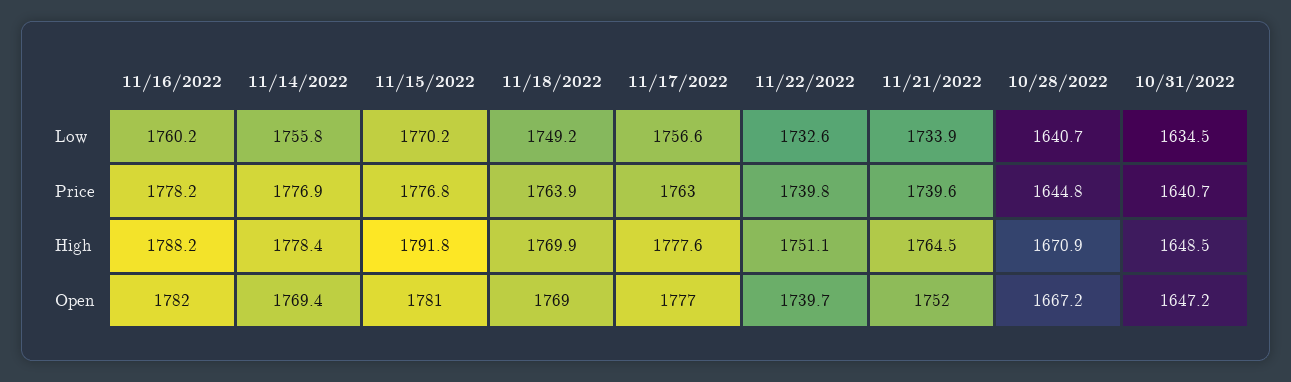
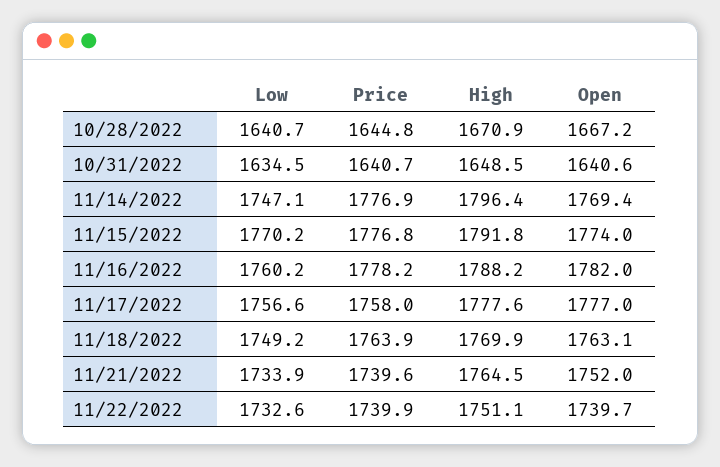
  {
    "11/16/2022": {
      "Low": 1760.2,
      "Price": 1778.2,
      "High": 1788.2,
      "Open": 1782
    },
    "11/14/2022": {
-     "Low": 1755.8,
+     "Low": 1747.1,
      "Price": 1776.9,
-     "High": 1778.4,
+     "High": 1796.4,
      "Open": 1769.4
    },
    "11/15/2022": {
      "Low": 1770.2,
      "Price": 1776.8,
      "High": 1791.8,
-     "Open": 1781
+     "Open": 1774
    },
    "11/18/2022": {
      "Low": 1749.2,
      "Price": 1763.9,
      "High": 1769.9,
-     "Open": 1769
+     "Open": 1763.1
    },
    "11/17/2022": {
      "Low": 1756.6,
-     "Price": 1763,
+     "Price": 1758,
      "High": 1777.6,
      "Open": 1777
    },
    "11/22/2022": {
      "Low": 1732.6,
-     "Price": 1739.8,
+     "Price": 1739.9,
      "High": 1751.1,
      "Open": 1739.7
    },
    "11/21/2022": {
      "Low": 1733.9,
      "Price": 1739.6,
      "High": 1764.5,
      "Open": 1752
    },
    "10/28/2022": {
      "Low": 1640.7,
      "Price": 1644.8,
      "High": 1670.9,
      "Open": 1667.2
    },
    "10/31/2022": {
      "Low": 1634.5,
      "Price": 1640.7,
      "High": 1648.5,
-     "Open": 1647.2
+     "Open": 1640.6
    }
  }

